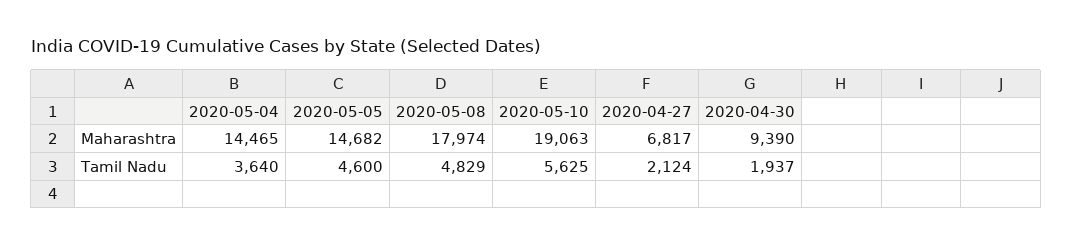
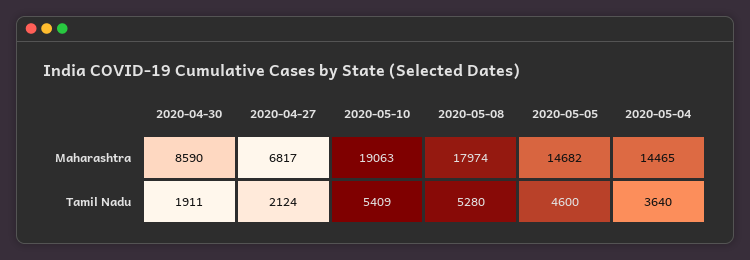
  {
    "2020-05-04": {
      "Maharashtra": 14465,
      "Tamil Nadu": 3640
    },
    "2020-05-05": {
      "Maharashtra": 14682,
      "Tamil Nadu": 4600
    },
    "2020-05-08": {
      "Maharashtra": 17974,
-     "Tamil Nadu": 4829
+     "Tamil Nadu": 5280
    },
    "2020-05-10": {
      "Maharashtra": 19063,
-     "Tamil Nadu": 5625
+     "Tamil Nadu": 5409
    },
    "2020-04-27": {
      "Maharashtra": 6817,
      "Tamil Nadu": 2124
    },
    "2020-04-30": {
-     "Maharashtra": 9390,
+     "Maharashtra": 8590,
-     "Tamil Nadu": 1937
+     "Tamil Nadu": 1911
    }
  }

